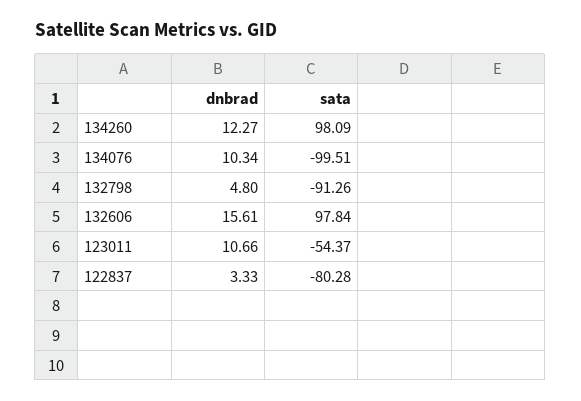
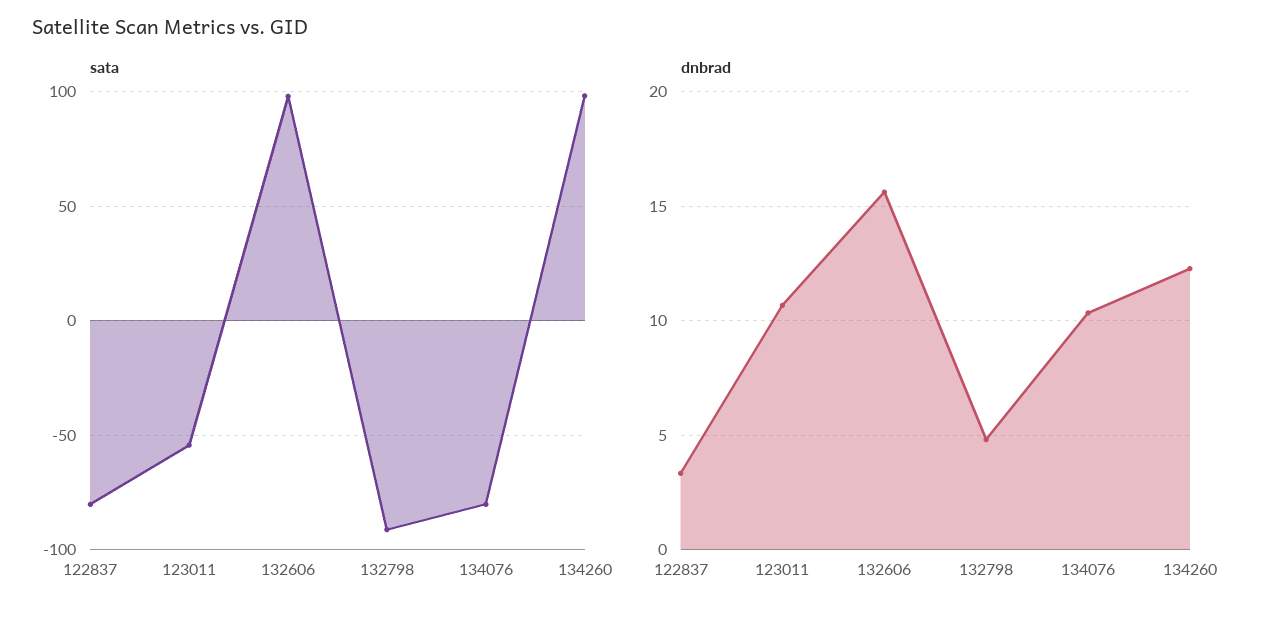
  {
    "dnbrad": {
      "134260": 12.27,
      "134076": 10.34,
      "132798": 4.8,
      "132606": 15.61,
      "123011": 10.66,
      "122837": 3.33
    },
    "sata": {
      "134260": 98.09,
-     "134076": -99.51,
+     "134076": -80,
      "132798": -91.26,
      "132606": 97.84,
      "123011": -54.37,
      "122837": -80.28
    }
  }

